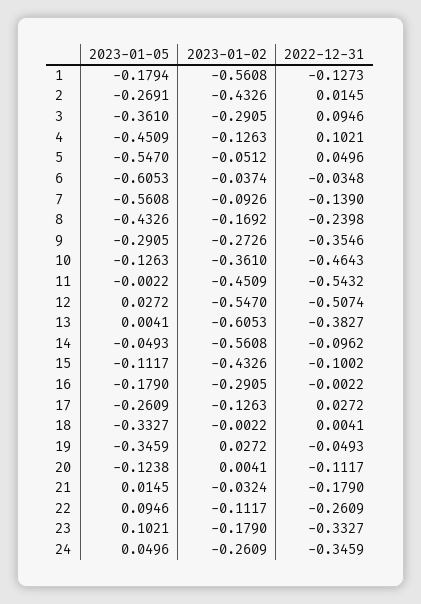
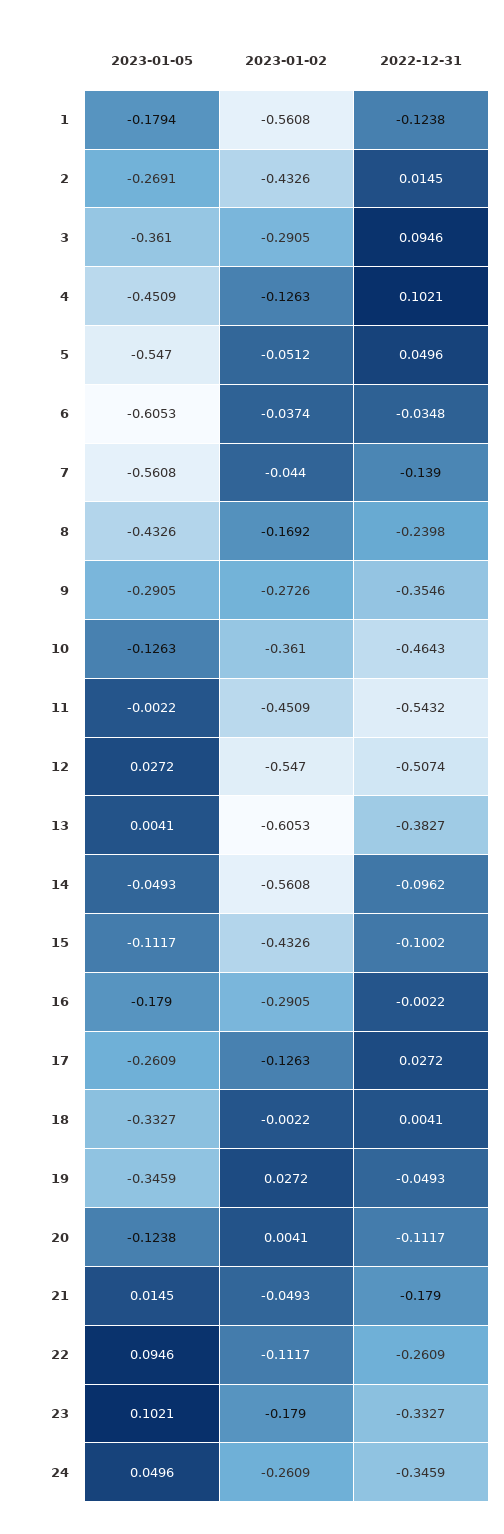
  {
    "2023-01-05": {
      "1": -0.1794,
      "2": -0.2691,
      "3": -0.361,
      "4": -0.4509,
      "5": -0.547,
      "6": -0.6053,
      "7": -0.5608,
      "8": -0.4326,
      "9": -0.2905,
      "10": -0.1263,
      "11": -0.0022,
      "12": 0.0272,
      "13": 0.0041,
      "14": -0.0493,
      "15": -0.1117,
      "16": -0.179,
      "17": -0.2609,
      "18": -0.3327,
      "19": -0.3459,
      "20": -0.1238,
      "21": 0.0145,
      "22": 0.0946,
      "23": 0.1021,
      "24": 0.0496
    },
    "2023-01-02": {
      "1": -0.5608,
      "2": -0.4326,
      "3": -0.2905,
      "4": -0.1263,
      "5": -0.0512,
      "6": -0.0374,
-     "7": -0.0926,
+     "7": -0.044,
      "8": -0.1692,
      "9": -0.2726,
      "10": -0.361,
      "11": -0.4509,
      "12": -0.547,
      "13": -0.6053,
      "14": -0.5608,
      "15": -0.4326,
      "16": -0.2905,
      "17": -0.1263,
      "18": -0.0022,
      "19": 0.0272,
      "20": 0.0041,
-     "21": -0.0324,
+     "21": -0.0493,
      "22": -0.1117,
      "23": -0.179,
      "24": -0.2609
    },
    "2022-12-31": {
-     "1": -0.1273,
+     "1": -0.1238,
      "2": 0.0145,
      "3": 0.0946,
      "4": 0.1021,
      "5": 0.0496,
      "6": -0.0348,
      "7": -0.139,
      "8": -0.2398,
      "9": -0.3546,
      "10": -0.4643,
      "11": -0.5432,
      "12": -0.5074,
      "13": -0.3827,
      "14": -0.0962,
      "15": -0.1002,
      "16": -0.0022,
      "17": 0.0272,
      "18": 0.0041,
      "19": -0.0493,
      "20": -0.1117,
      "21": -0.179,
      "22": -0.2609,
      "23": -0.3327,
      "24": -0.3459
    }
  }

